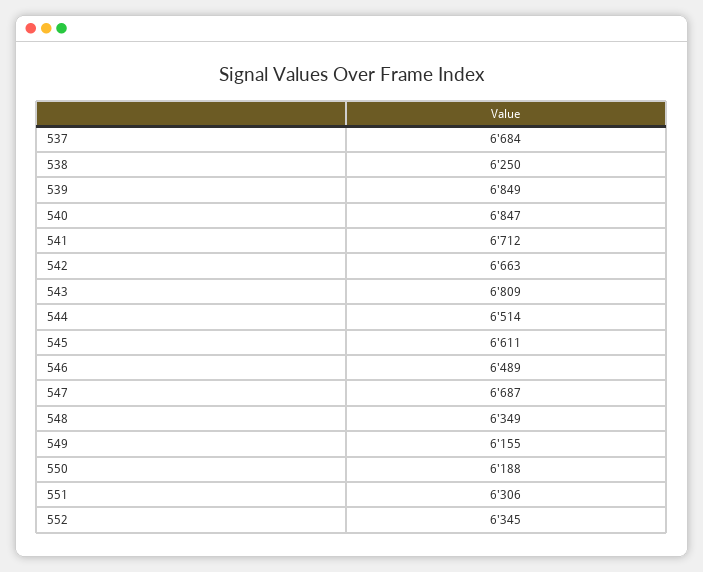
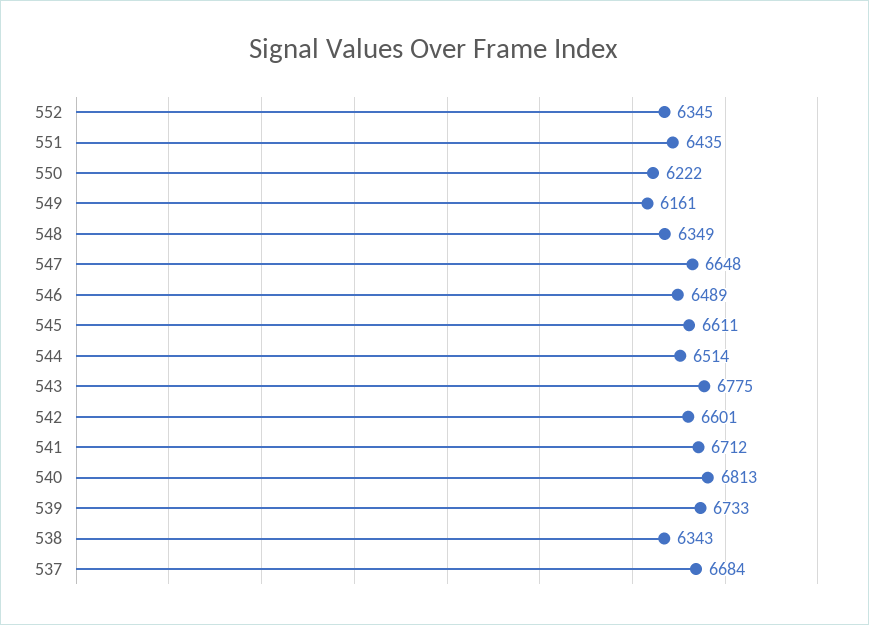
  {
    "537": 6684,
-   "538": 6250,
+   "538": 6343,
-   "539": 6849,
+   "539": 6733,
-   "540": 6847,
+   "540": 6813,
    "541": 6712,
-   "542": 6663,
+   "542": 6601,
-   "543": 6809,
+   "543": 6775,
    "544": 6514,
    "545": 6611,
    "546": 6489,
-   "547": 6687,
+   "547": 6648,
    "548": 6349,
-   "549": 6155,
+   "549": 6161,
-   "550": 6188,
+   "550": 6222,
-   "551": 6306,
+   "551": 6435,
    "552": 6345
  }

